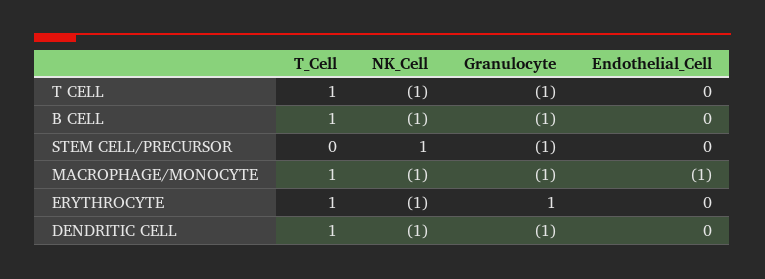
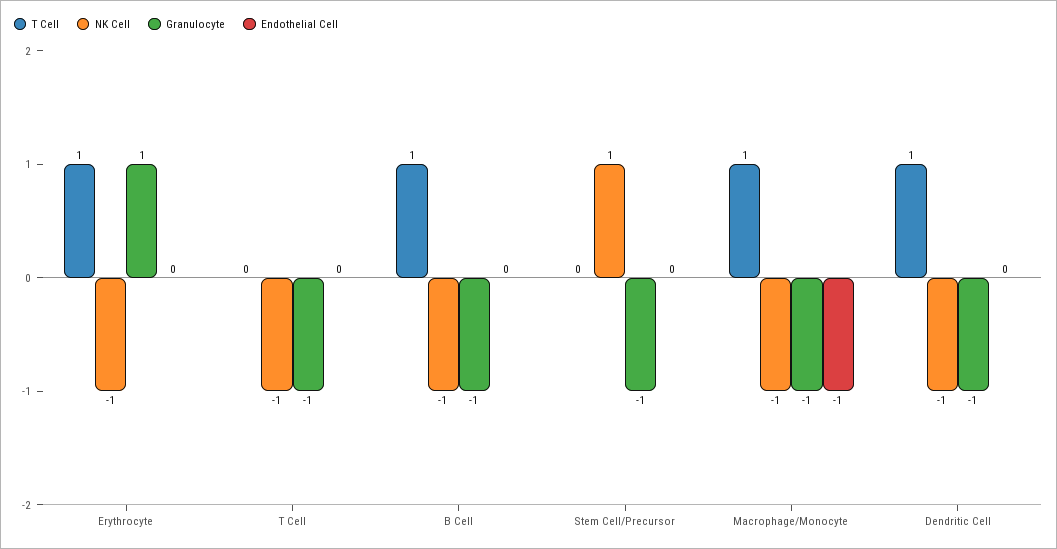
  {
    "T_Cell": {
-     "T CELL": 1,
+     "T CELL": 0,
      "B CELL": 1,
      "STEM CELL/PRECURSOR": 0,
      "MACROPHAGE/MONOCYTE": 1,
      "ERYTHROCYTE": 1,
      "DENDRITIC CELL": 1
    },
    "NK_Cell": {
      "T CELL": -1,
      "B CELL": -1,
      "STEM CELL/PRECURSOR": 1,
      "MACROPHAGE/MONOCYTE": -1,
      "ERYTHROCYTE": -1,
      "DENDRITIC CELL": -1
    },
    "Granulocyte": {
      "T CELL": -1,
      "B CELL": -1,
      "STEM CELL/PRECURSOR": -1,
      "MACROPHAGE/MONOCYTE": -1,
      "ERYTHROCYTE": 1,
      "DENDRITIC CELL": -1
    },
    "Endothelial_Cell": {
      "T CELL": 0,
      "B CELL": 0,
      "STEM CELL/PRECURSOR": 0,
      "MACROPHAGE/MONOCYTE": -1,
      "ERYTHROCYTE": 0,
      "DENDRITIC CELL": 0
    }
  }

